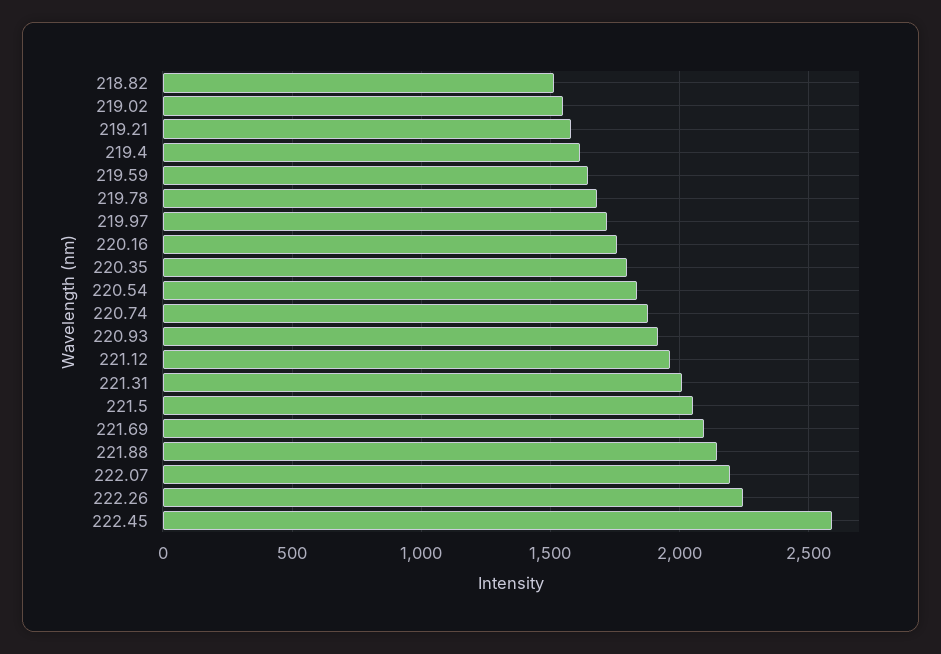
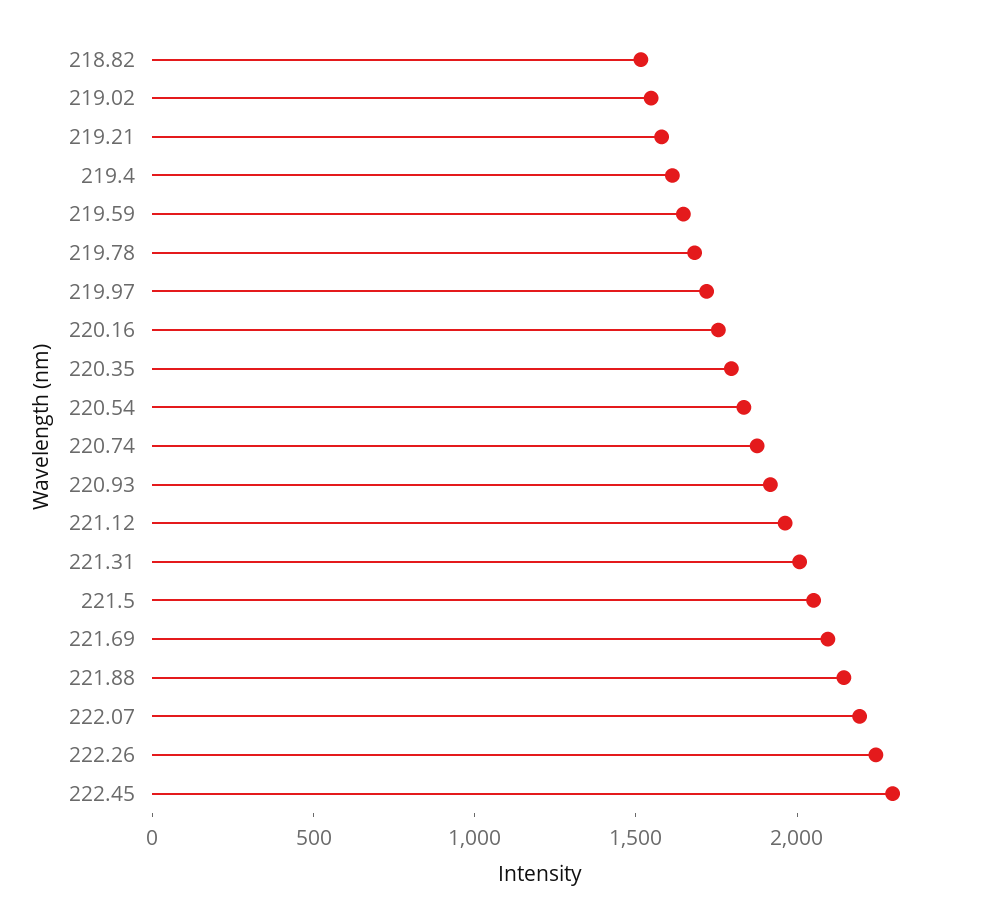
  {
    "218.82": 1500,
    "219.02": 1550,
    "219.21": 1600,
    "219.4": 1600,
    "219.59": 1650,
    "219.78": 1700,
    "219.97": 1700,
    "220.16": 1750,
    "220.35": 1800,
    "220.54": 1850,
    "220.74": 1900,
    "220.93": 1900,
    "221.12": 1950,
    "221.31": 2000,
    "221.5": 2050,
    "221.69": 2100,
    "221.88": 2150,
    "222.07": 2200,
    "222.26": 2250,
-   "222.45": 2600
+   "222.45": 2300
  }

